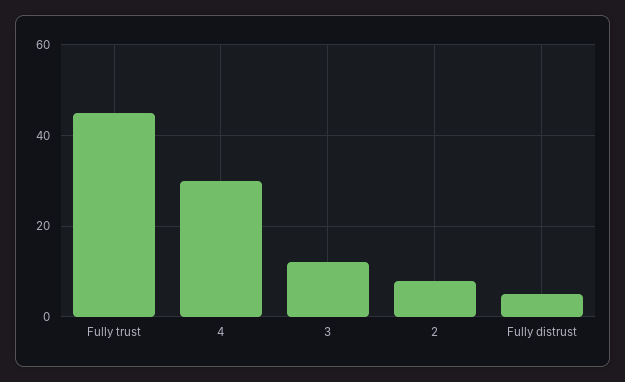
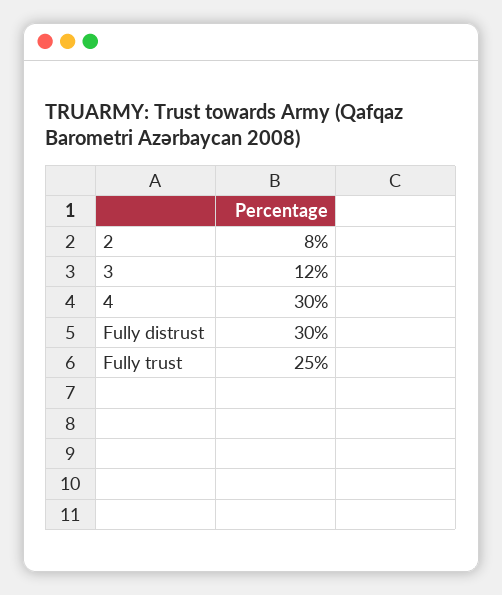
  {
-   "Fully trust": 45,
+   "Fully trust": 25,
    "4": 30,
    "3": 12,
    "2": 8,
-   "Fully distrust": 5
+   "Fully distrust": 30
  }

